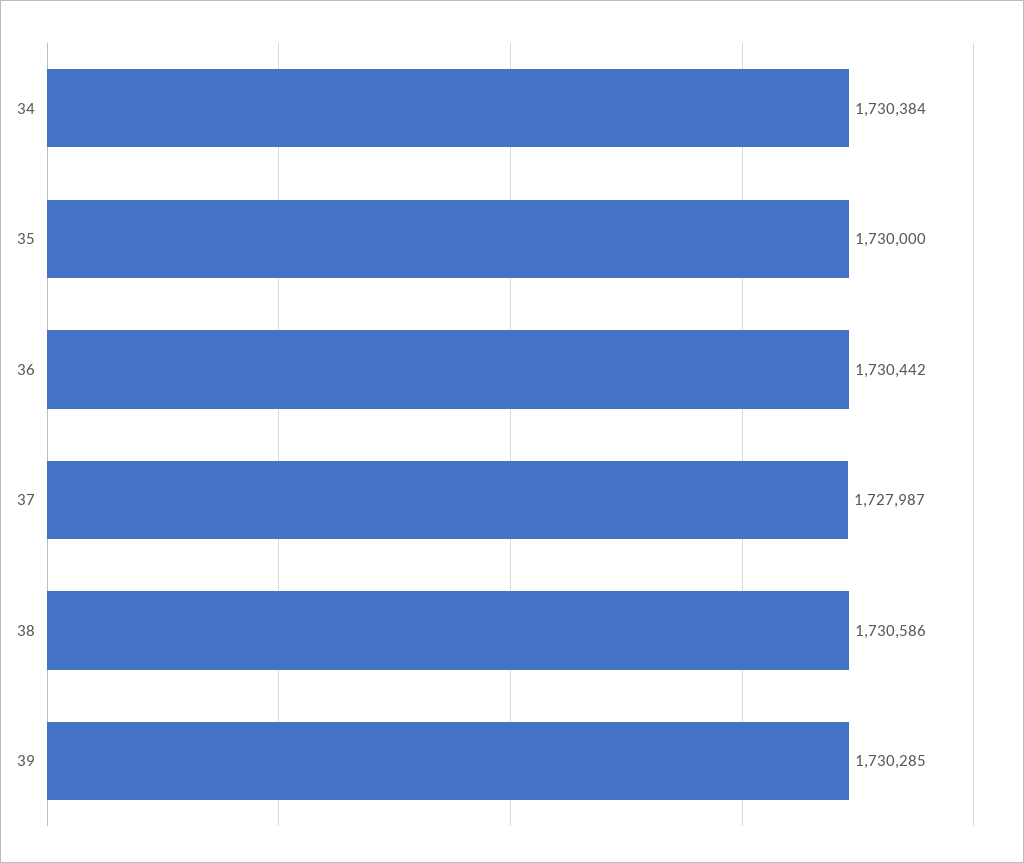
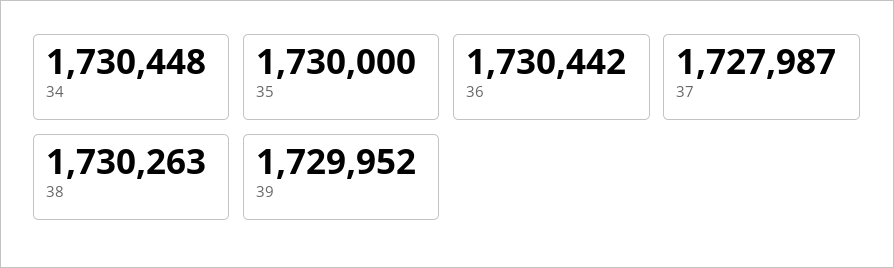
  {
-   "34": 1730384,
+   "34": 1730448,
    "35": 1730000,
    "36": 1730442,
    "37": 1727987,
-   "38": 1730586,
+   "38": 1730263,
-   "39": 1730285
+   "39": 1729952
  }

